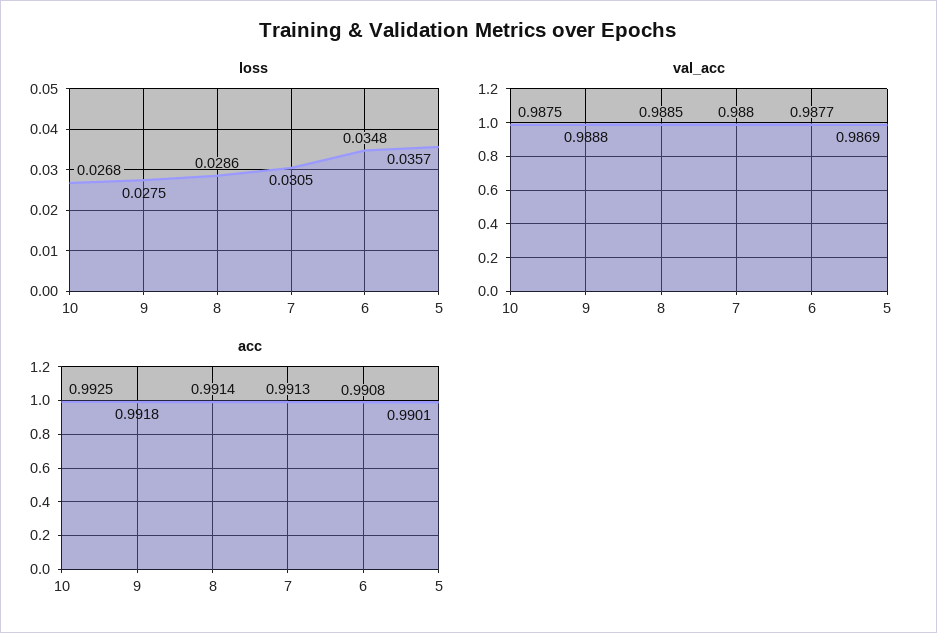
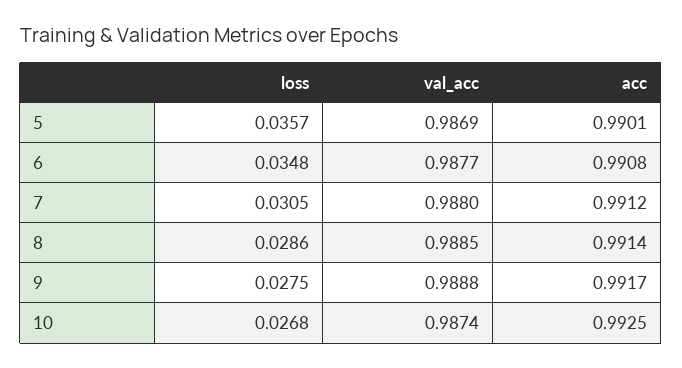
  {
    "loss": {
      "10": 0.0268,
      "9": 0.0275,
      "8": 0.0286,
      "7": 0.0305,
      "6": 0.0348,
      "5": 0.0357
    },
    "val_acc": {
-     "10": 0.9875,
+     "10": 0.9874,
      "9": 0.9888,
      "8": 0.9885,
      "7": 0.988,
      "6": 0.9877,
      "5": 0.9869
    },
    "acc": {
      "10": 0.9925,
-     "9": 0.9918,
+     "9": 0.9917,
      "8": 0.9914,
-     "7": 0.9913,
+     "7": 0.9912,
      "6": 0.9908,
      "5": 0.9901
    }
  }

